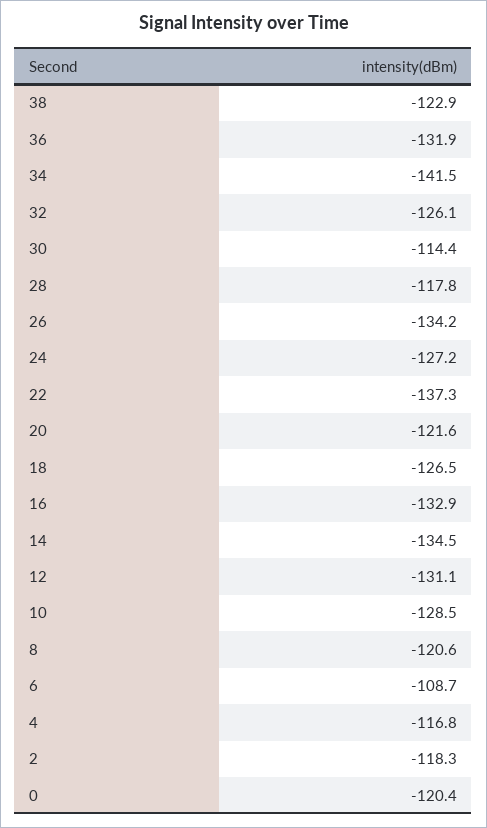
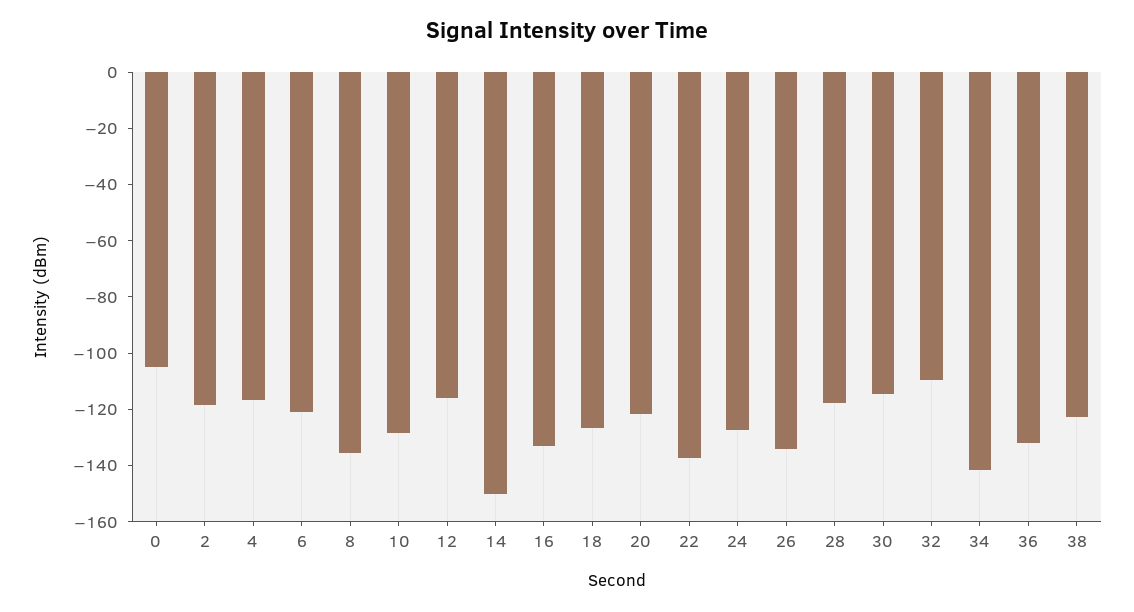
  {
    "38": -122.9,
    "36": -131.9,
    "34": -141.5,
-   "32": -126.1,
+   "32": -110,
    "30": -114.4,
    "28": -117.8,
    "26": -134.2,
    "24": -127.2,
    "22": -137.3,
    "20": -121.6,
    "18": -126.5,
    "16": -132.9,
-   "14": -134.5,
+   "14": -150,
-   "12": -131.1,
+   "12": -115,
    "10": -128.5,
-   "8": -120.6,
+   "8": -135,
-   "6": -108.7,
+   "6": -120,
    "4": -116.8,
    "2": -118.3,
-   "0": -120.4
+   "0": -105
  }

